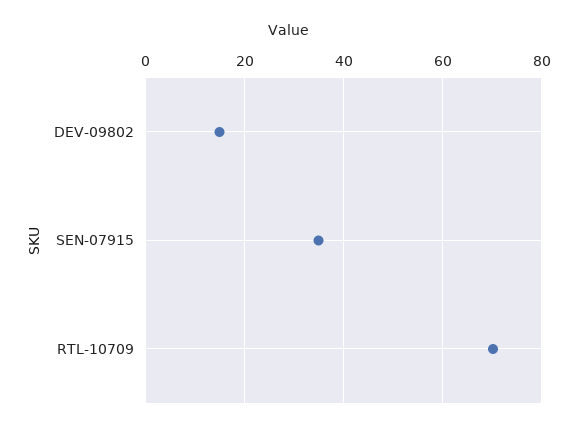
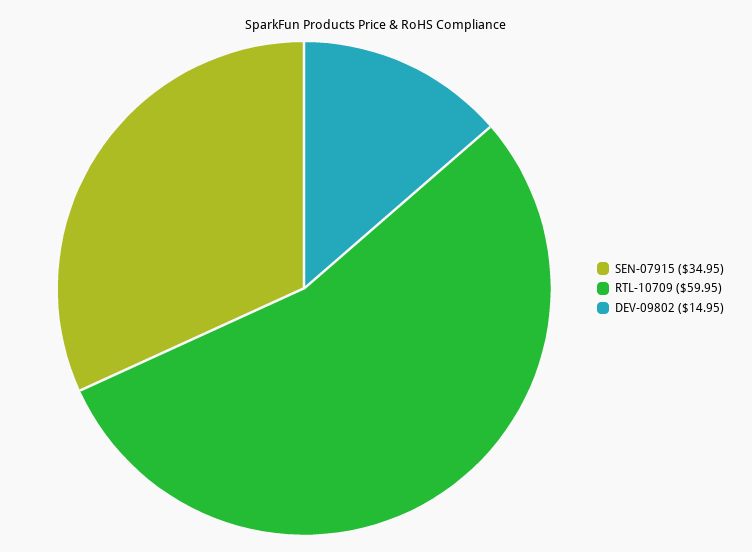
  {
    "DEV-09802": 14.95,
    "SEN-07915": 34.95,
-   "RTL-10709": 70
+   "RTL-10709": 59.95
  }

